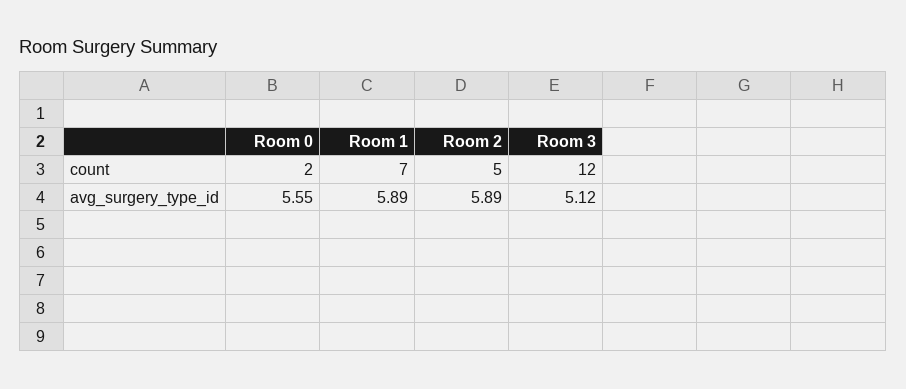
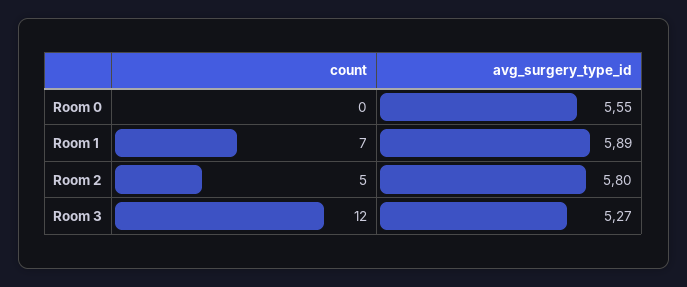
  {
    "Room 0": {
-     "count": 2,
+     "count": 0,
      "avg_surgery_type_id": 5.55
    },
    "Room 1": {
      "count": 7,
      "avg_surgery_type_id": 5.89
    },
    "Room 2": {
      "count": 5,
-     "avg_surgery_type_id": 5.89
+     "avg_surgery_type_id": 5.8
    },
    "Room 3": {
      "count": 12,
-     "avg_surgery_type_id": 5.12
+     "avg_surgery_type_id": 5.27
    }
  }

